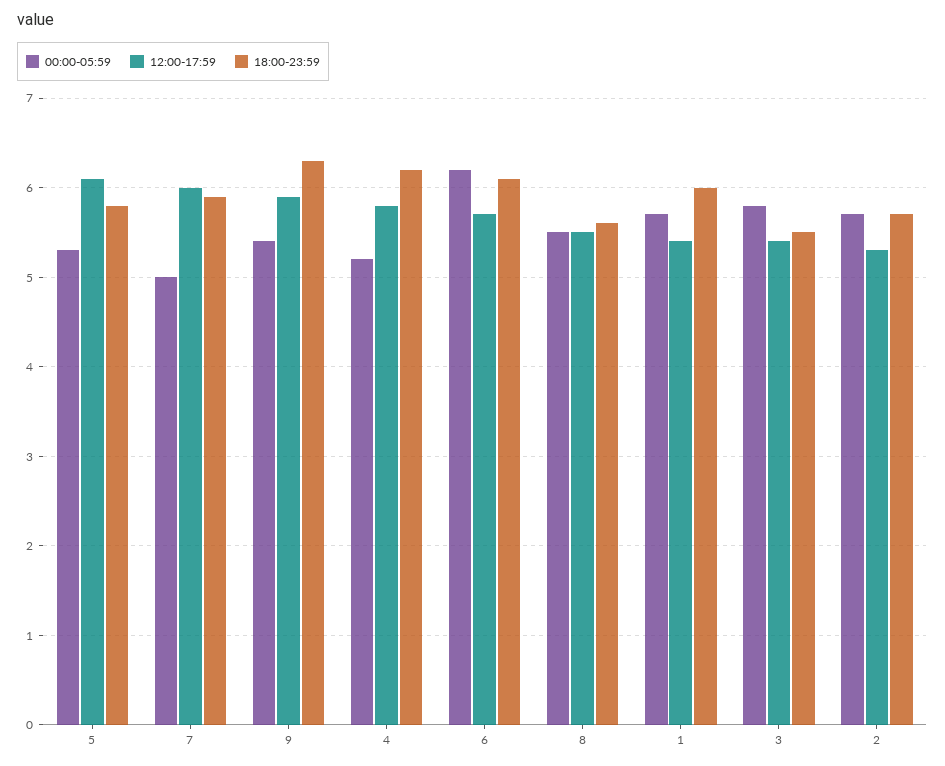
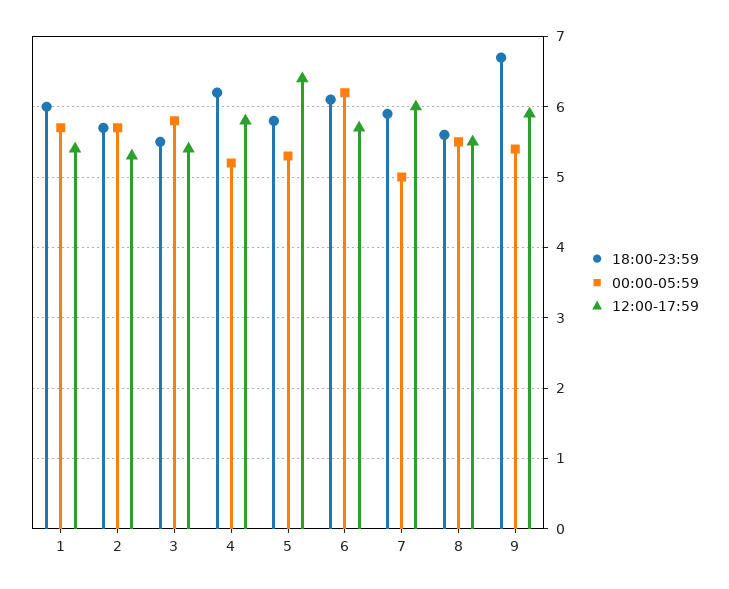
  {
    "00:00-05:59": {
      "5": 5.3,
      "7": 5,
      "9": 5.4,
      "4": 5.2,
      "6": 6.2,
      "8": 5.5,
      "1": 5.7,
      "3": 5.8,
      "2": 5.7
    },
    "12:00-17:59": {
-     "5": 6.1,
+     "5": 6.4,
      "7": 6,
      "9": 5.9,
      "4": 5.8,
      "6": 5.7,
      "8": 5.5,
      "1": 5.4,
      "3": 5.4,
      "2": 5.3
    },
    "18:00-23:59": {
      "5": 5.8,
      "7": 5.9,
-     "9": 6.3,
+     "9": 6.7,
      "4": 6.2,
      "6": 6.1,
      "8": 5.6,
      "1": 6,
      "3": 5.5,
      "2": 5.7
    }
  }

